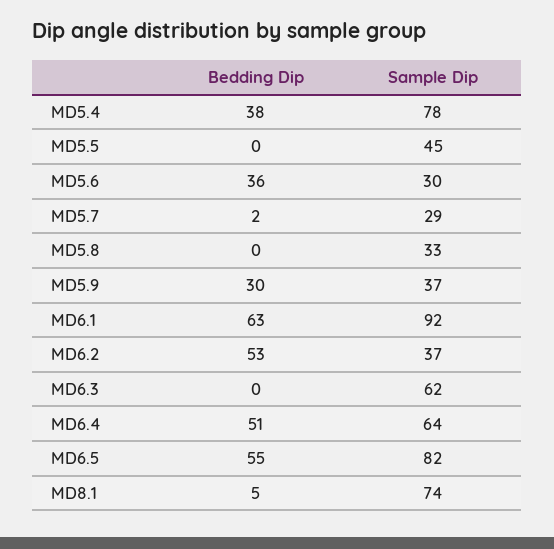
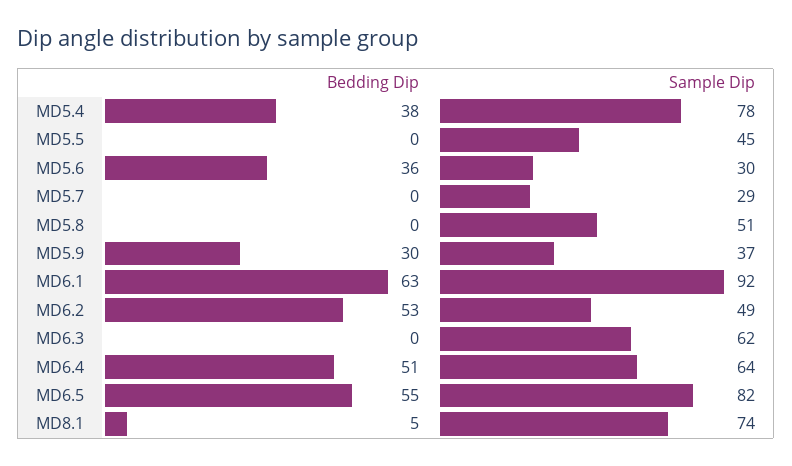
  {
    "Bedding Dip": {
      "MD5.4": 38,
      "MD5.5": 0,
      "MD5.6": 36,
-     "MD5.7": 2,
+     "MD5.7": 0,
      "MD5.8": 0,
      "MD5.9": 30,
      "MD6.1": 63,
      "MD6.2": 53,
      "MD6.3": 0,
      "MD6.4": 51,
      "MD6.5": 55,
      "MD8.1": 5
    },
    "Sample Dip": {
      "MD5.4": 78,
      "MD5.5": 45,
      "MD5.6": 30,
      "MD5.7": 29,
-     "MD5.8": 33,
+     "MD5.8": 51,
      "MD5.9": 37,
      "MD6.1": 92,
-     "MD6.2": 37,
+     "MD6.2": 49,
      "MD6.3": 62,
      "MD6.4": 64,
      "MD6.5": 82,
      "MD8.1": 74
    }
  }

